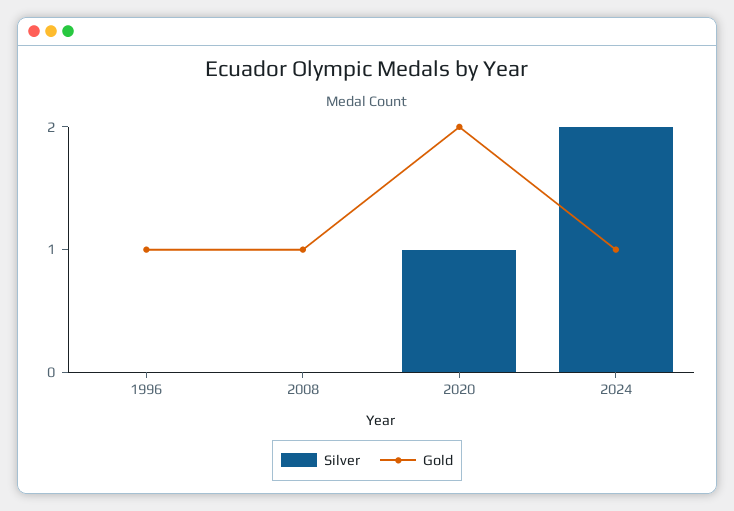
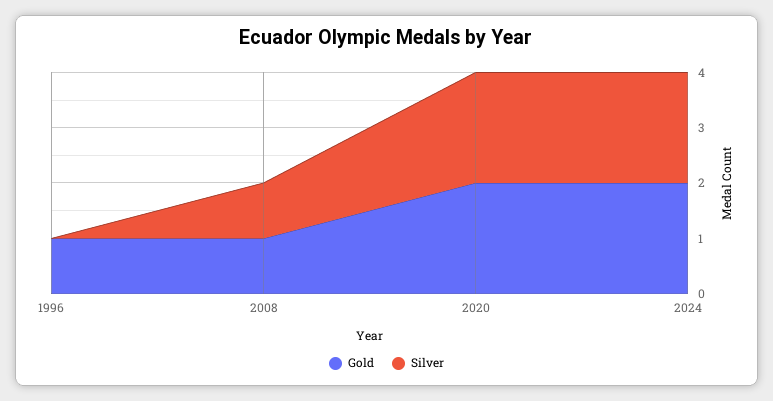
  {
    "Silver": {
      "1996": 0,
-     "2008": 0,
+     "2008": 1,
-     "2020": 1,
+     "2020": 2,
      "2024": 2
    },
    "Gold": {
      "1996": 1,
      "2008": 1,
      "2020": 2,
-     "2024": 1
+     "2024": 2
    }
  }

